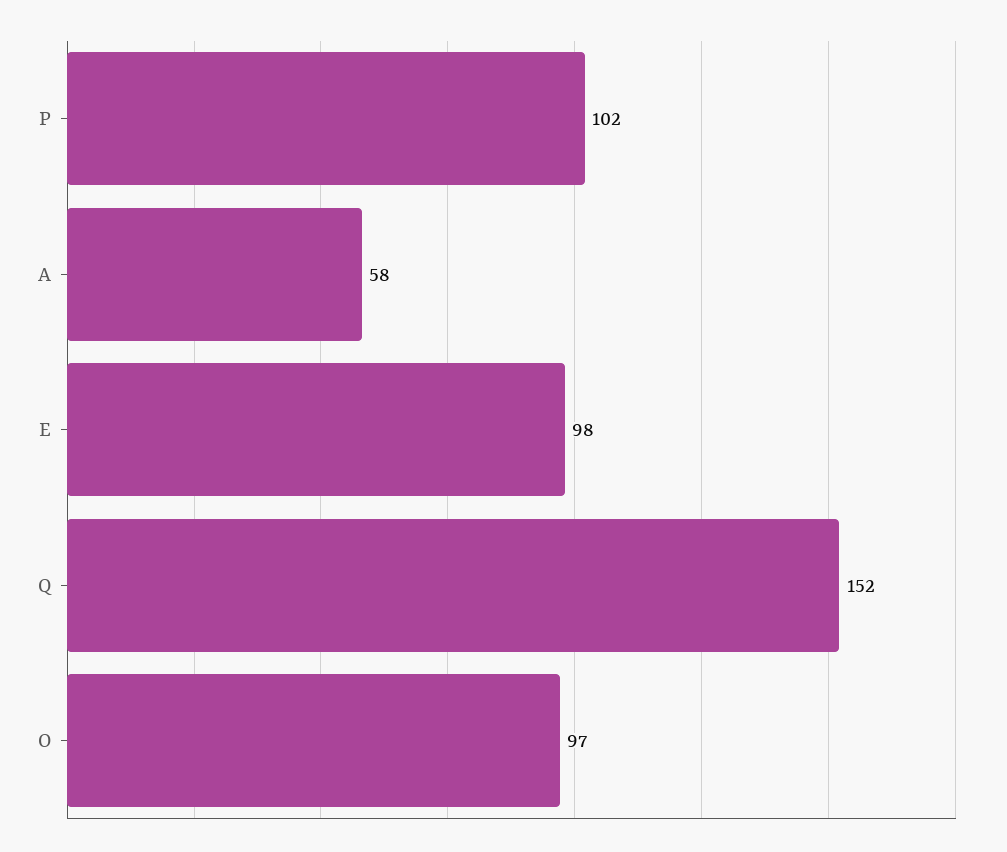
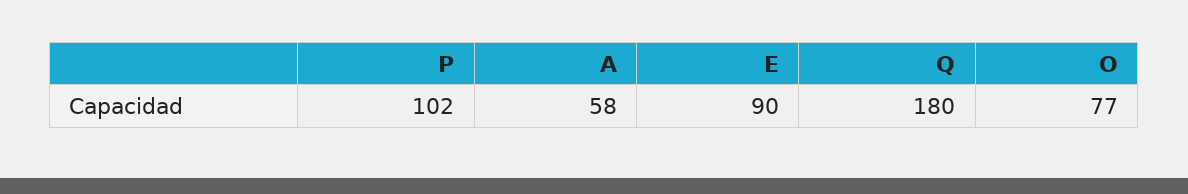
  {
    "P": 102,
    "A": 58,
-   "E": 98,
+   "E": 90,
-   "Q": 152,
+   "Q": 180,
-   "O": 97
+   "O": 77
  }

